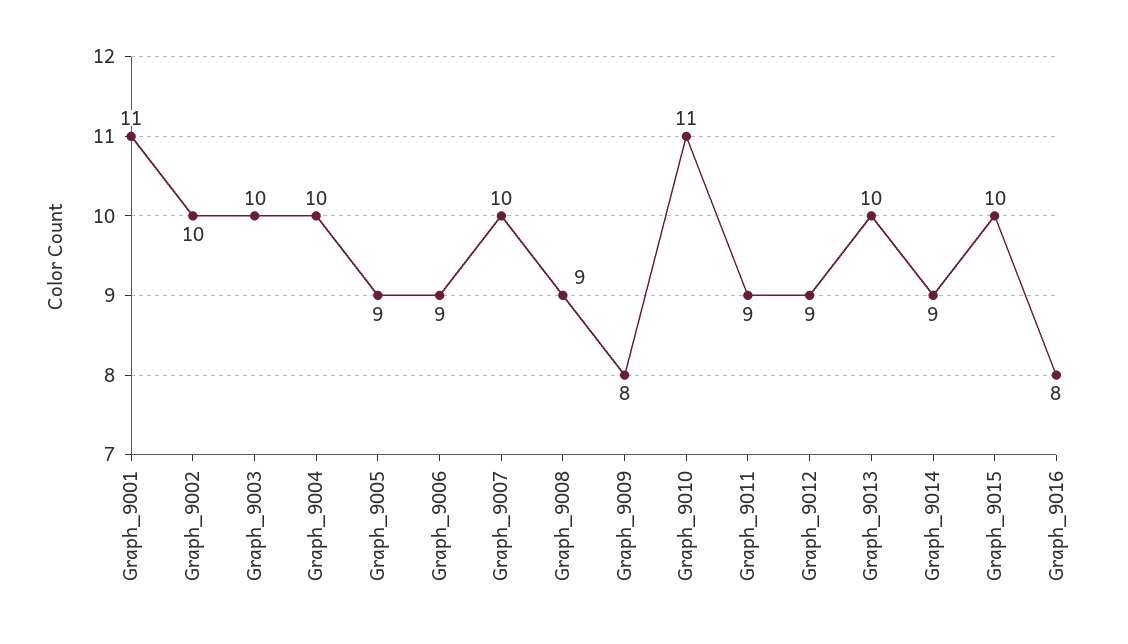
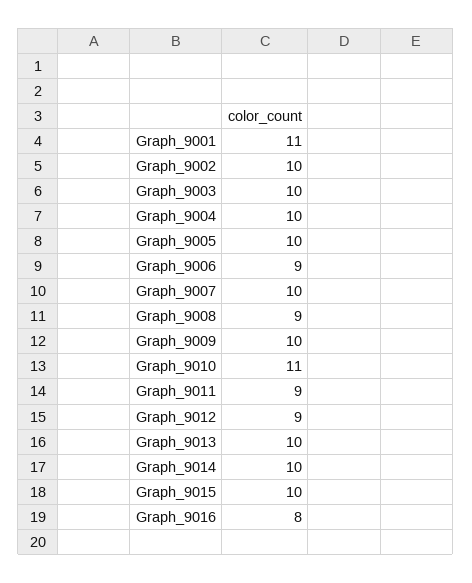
  {
    "Graph_9001": 11,
    "Graph_9002": 10,
    "Graph_9003": 10,
    "Graph_9004": 10,
-   "Graph_9005": 9,
+   "Graph_9005": 10,
    "Graph_9006": 9,
    "Graph_9007": 10,
    "Graph_9008": 9,
-   "Graph_9009": 8,
+   "Graph_9009": 10,
    "Graph_9010": 11,
    "Graph_9011": 9,
    "Graph_9012": 9,
    "Graph_9013": 10,
-   "Graph_9014": 9,
+   "Graph_9014": 10,
    "Graph_9015": 10,
    "Graph_9016": 8
  }

